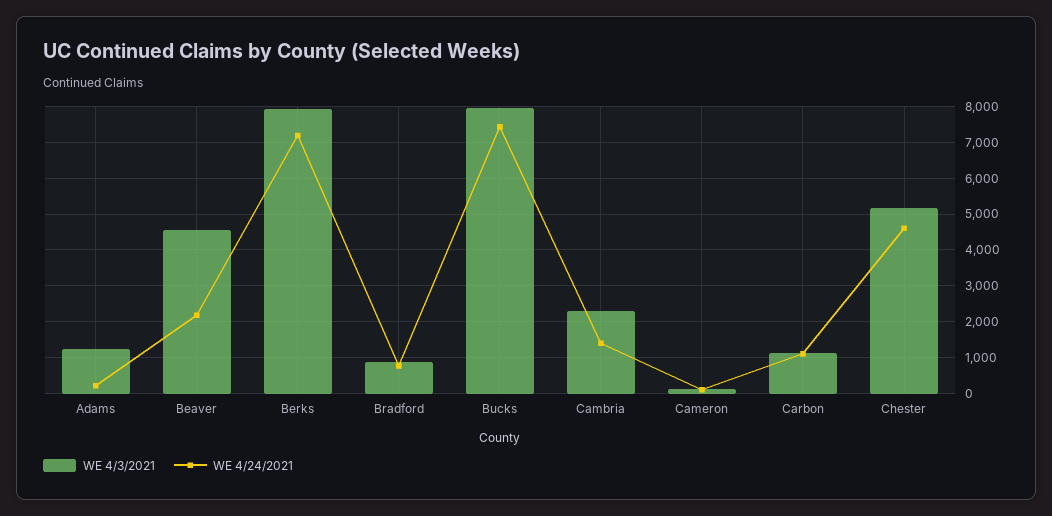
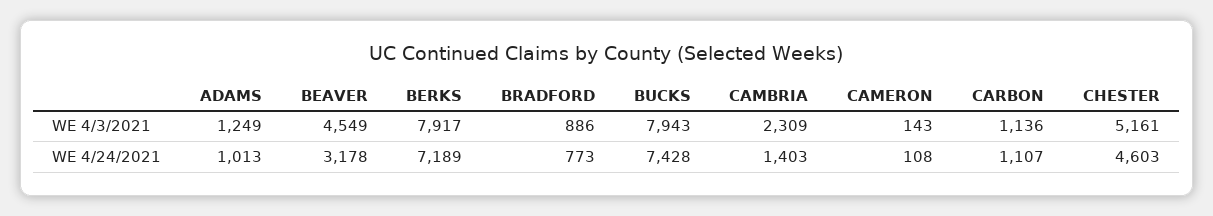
  {
    "WE 4/3/2021": {
      "Adams": 1249,
      "Beaver": 4549,
      "Berks": 7917,
      "Bradford": 886,
      "Bucks": 7943,
      "Cambria": 2309,
      "Cameron": 143,
      "Carbon": 1136,
      "Chester": 5161
    },
    "WE 4/24/2021": {
-     "Adams": 200,
+     "Adams": 1013,
-     "Beaver": 2200,
+     "Beaver": 3178,
      "Berks": 7189,
      "Bradford": 773,
      "Bucks": 7428,
      "Cambria": 1403,
      "Cameron": 108,
      "Carbon": 1107,
      "Chester": 4603
    }
  }

